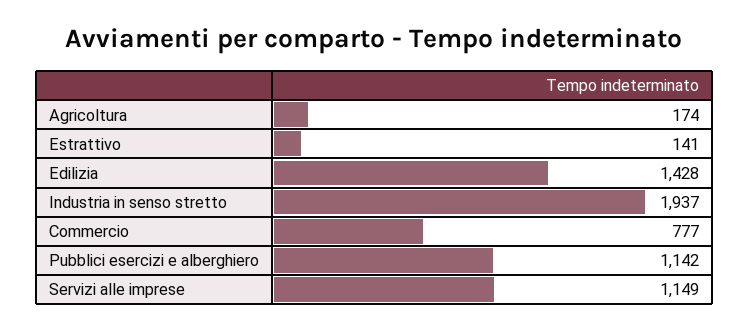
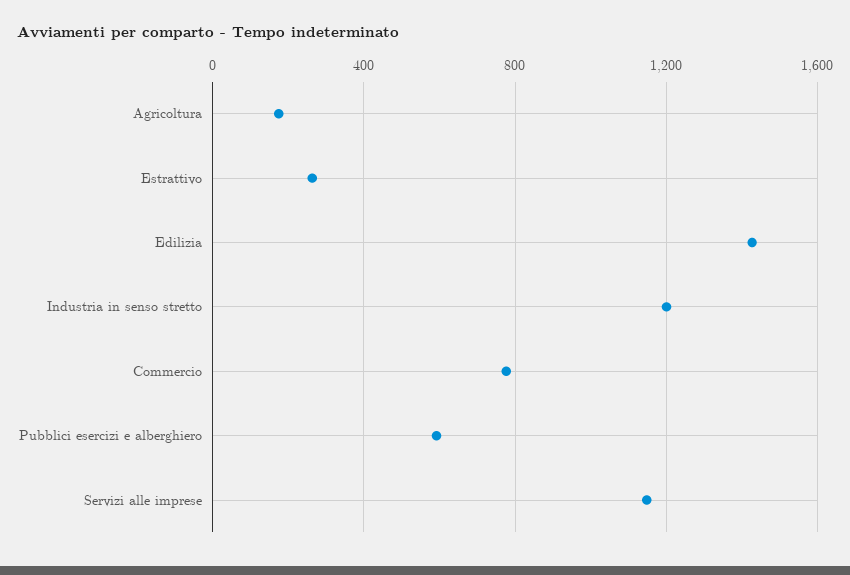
  {
    "Agricoltura": 174,
-   "Estrattivo": 141,
+   "Estrattivo": 250,
    "Edilizia": 1428,
-   "Industria in senso stretto": 1937,
+   "Industria in senso stretto": 1200,
    "Commercio": 777,
-   "Pubblici esercizi e alberghiero": 1142,
+   "Pubblici esercizi e alberghiero": 600,
    "Servizi alle imprese": 1149
  }

